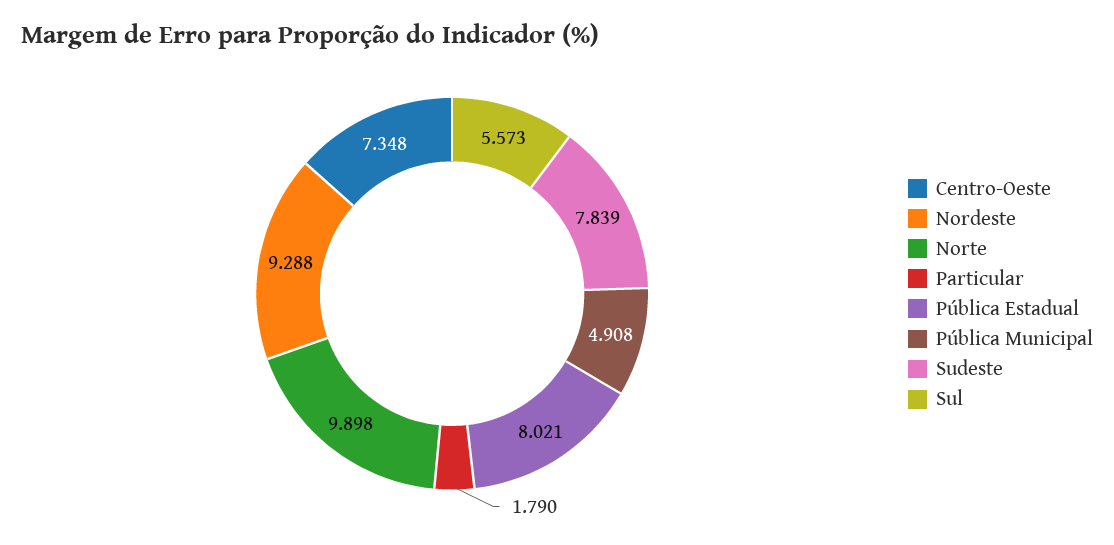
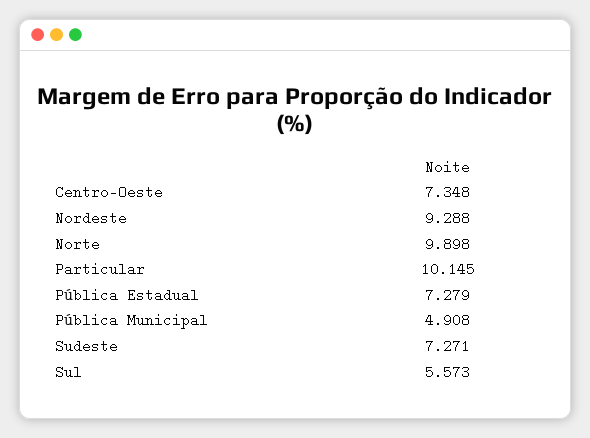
  {
    "Centro-Oeste": 7.348,
    "Nordeste": 9.288,
    "Norte": 9.898,
-   "Particular": 1.79,
+   "Particular": 10.145,
-   "Pública Estadual": 8.021,
+   "Pública Estadual": 7.279,
    "Pública Municipal": 4.908,
-   "Sudeste": 7.839,
+   "Sudeste": 7.271,
    "Sul": 5.573
  }

